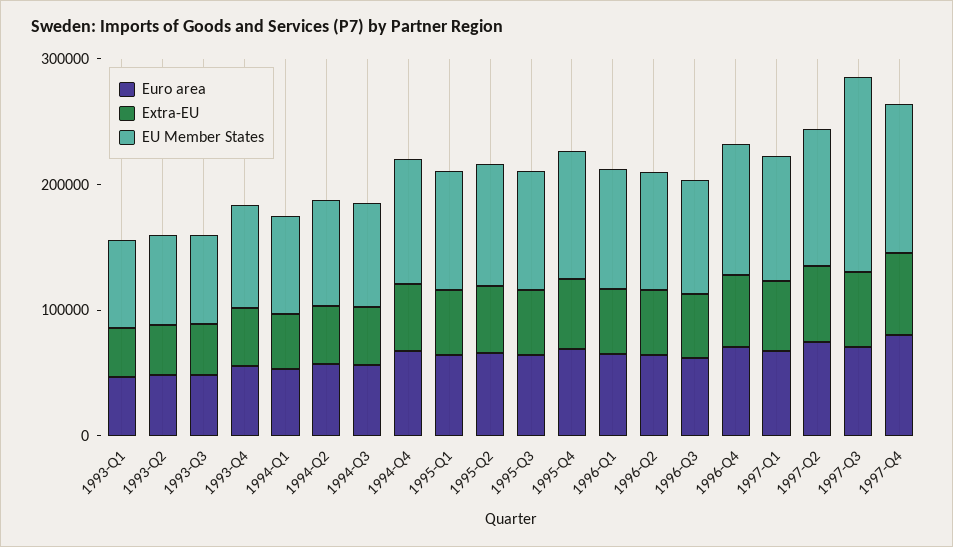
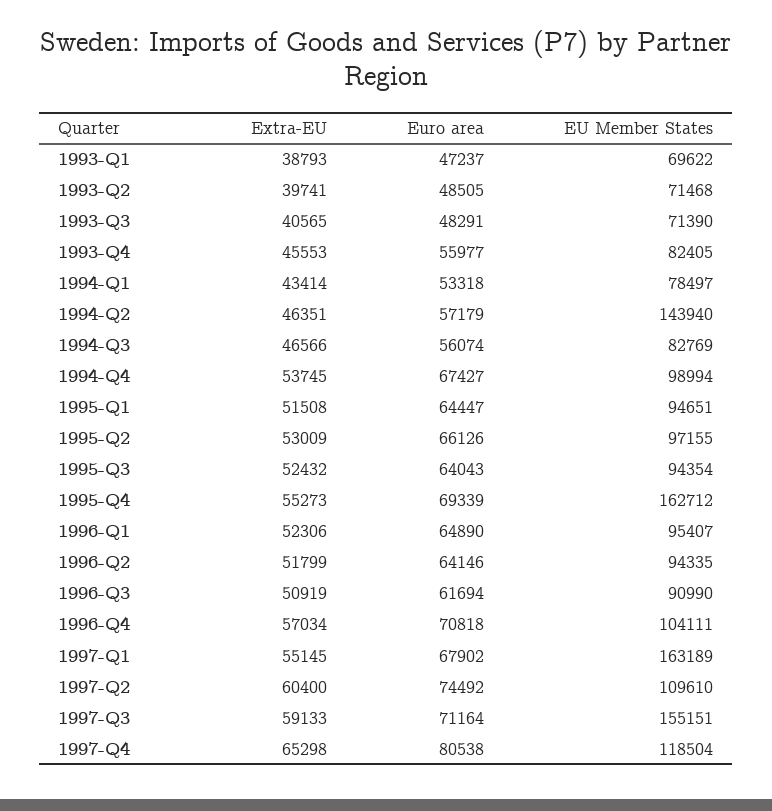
  {
    "Euro area": {
      "1993-Q1": 47237,
      "1993-Q2": 48505,
      "1993-Q3": 48291,
      "1993-Q4": 55977,
      "1994-Q1": 53318,
      "1994-Q2": 57179,
      "1994-Q3": 56074,
      "1994-Q4": 67427,
      "1995-Q1": 64447,
      "1995-Q2": 66126,
      "1995-Q3": 64043,
      "1995-Q4": 69339,
      "1996-Q1": 64890,
      "1996-Q2": 64146,
      "1996-Q3": 61694,
      "1996-Q4": 70818,
      "1997-Q1": 67902,
      "1997-Q2": 74492,
      "1997-Q3": 71164,
      "1997-Q4": 80538
    },
    "Extra-EU": {
      "1993-Q1": 38793,
      "1993-Q2": 39741,
      "1993-Q3": 40565,
      "1993-Q4": 45553,
      "1994-Q1": 43414,
      "1994-Q2": 46351,
      "1994-Q3": 46566,
      "1994-Q4": 53745,
      "1995-Q1": 51508,
      "1995-Q2": 53009,
      "1995-Q3": 52432,
      "1995-Q4": 55273,
      "1996-Q1": 52306,
      "1996-Q2": 51799,
      "1996-Q3": 50919,
      "1996-Q4": 57034,
      "1997-Q1": 55145,
      "1997-Q2": 60400,
      "1997-Q3": 59133,
      "1997-Q4": 65298
    },
    "EU Member States": {
      "1993-Q1": 69622,
      "1993-Q2": 71468,
      "1993-Q3": 71390,
      "1993-Q4": 82405,
      "1994-Q1": 78497,
-     "1994-Q2": 80000,
+     "1994-Q2": 143940,
      "1994-Q3": 82769,
      "1994-Q4": 98994,
      "1995-Q1": 94651,
      "1995-Q2": 97155,
      "1995-Q3": 94354,
-     "1995-Q4": 100000,
+     "1995-Q4": 162712,
      "1996-Q1": 95407,
      "1996-Q2": 94335,
      "1996-Q3": 90990,
      "1996-Q4": 104111,
-     "1997-Q1": 100000,
+     "1997-Q1": 163189,
      "1997-Q2": 109610,
      "1997-Q3": 155151,
      "1997-Q4": 118504
    }
  }

